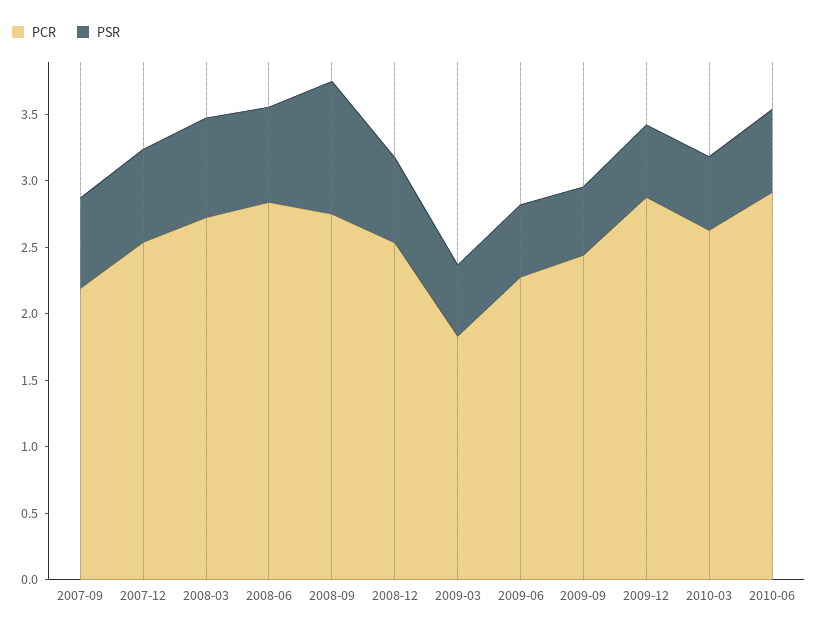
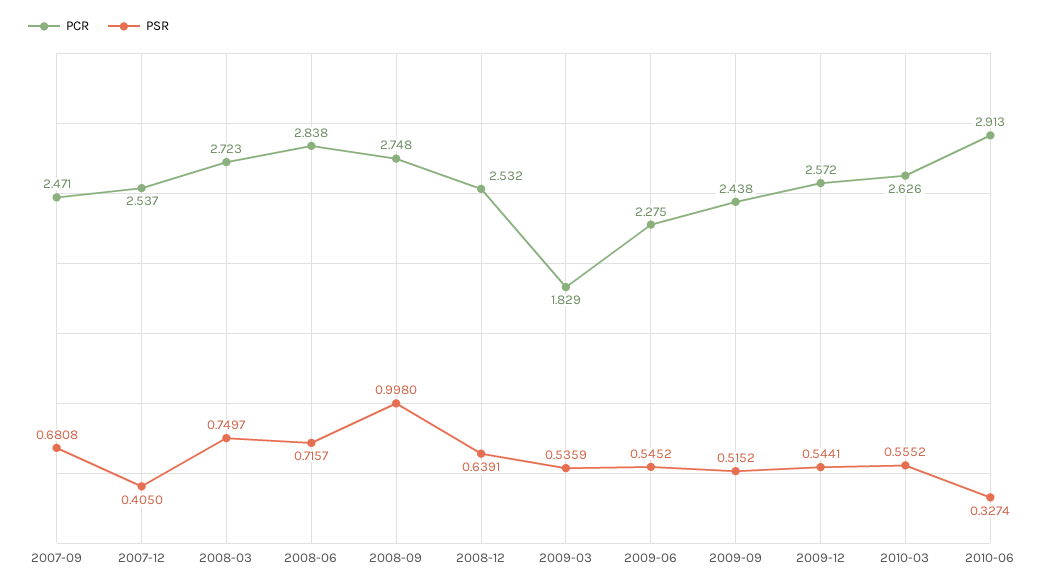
  {
    "PCR": {
-     "2007-09": 2.2,
+     "2007-09": 2.471,
      "2007-12": 2.537,
      "2008-03": 2.723,
      "2008-06": 2.838,
      "2008-09": 2.748,
      "2008-12": 2.532,
      "2009-03": 1.829,
      "2009-06": 2.275,
      "2009-09": 2.438,
-     "2009-12": 2.9,
+     "2009-12": 2.572,
      "2010-03": 2.626,
      "2010-06": 2.913
    },
    "PSR": {
      "2007-09": 0.6808,
-     "2007-12": 0.7,
+     "2007-12": 0.405,
      "2008-03": 0.7497,
      "2008-06": 0.7157,
      "2008-09": 0.998,
      "2008-12": 0.6391,
      "2009-03": 0.5359,
      "2009-06": 0.5452,
      "2009-09": 0.5152,
      "2009-12": 0.5441,
      "2010-03": 0.5552,
-     "2010-06": 0.6
+     "2010-06": 0.3274
    }
  }

